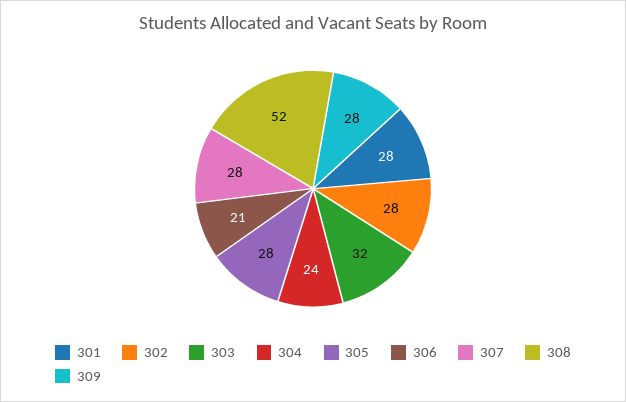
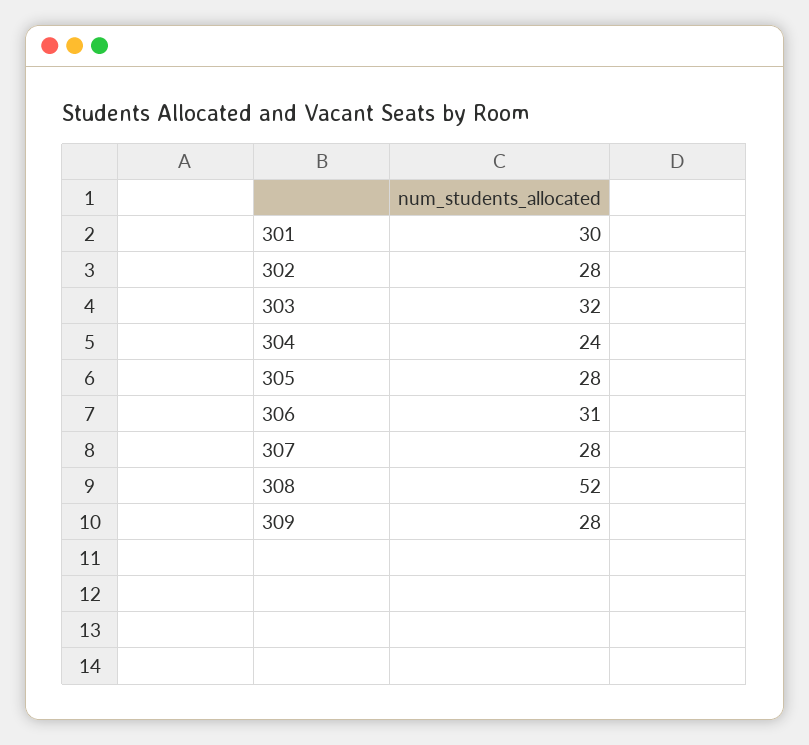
  {
-   "301": 28,
+   "301": 30,
    "302": 28,
    "303": 32,
    "304": 24,
    "305": 28,
-   "306": 21,
+   "306": 31,
    "307": 28,
    "308": 52,
    "309": 28
  }

